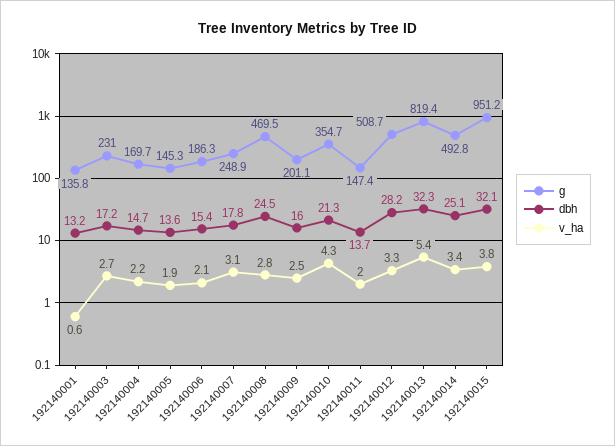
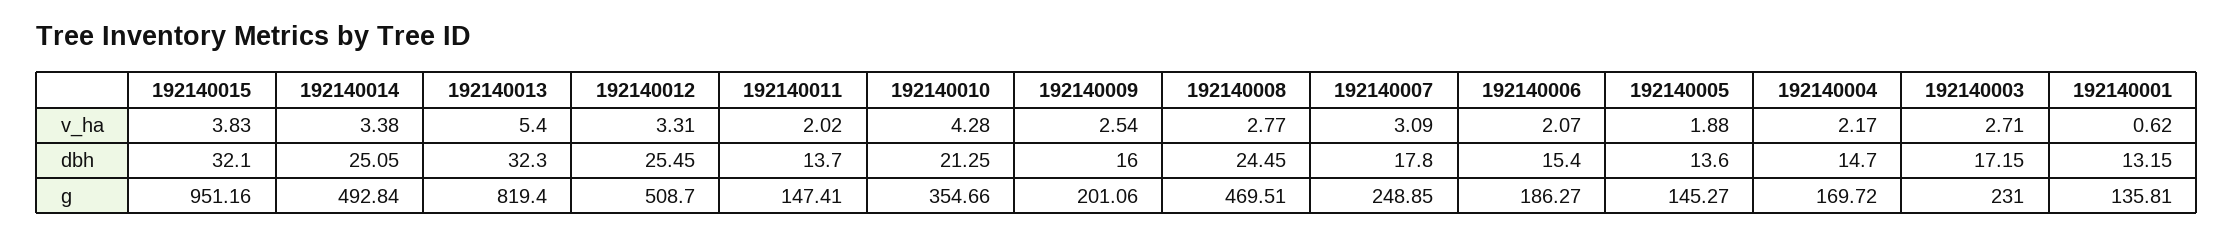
  {
    "g": {
      "192140001": 135.81,
      "192140003": 231,
      "192140004": 169.72,
      "192140005": 145.27,
      "192140006": 186.27,
      "192140007": 248.85,
      "192140008": 469.51,
      "192140009": 201.06,
      "192140010": 354.66,
      "192140011": 147.41,
      "192140012": 508.7,
      "192140013": 819.4,
      "192140014": 492.84,
      "192140015": 951.16
    },
    "dbh": {
      "192140001": 13.15,
      "192140003": 17.15,
      "192140004": 14.7,
      "192140005": 13.6,
      "192140006": 15.4,
      "192140007": 17.8,
      "192140008": 24.45,
      "192140009": 16,
      "192140010": 21.25,
      "192140011": 13.7,
-     "192140012": 28.2,
+     "192140012": 25.45,
      "192140013": 32.3,
      "192140014": 25.05,
      "192140015": 32.1
    },
    "v_ha": {
      "192140001": 0.62,
      "192140003": 2.71,
      "192140004": 2.17,
      "192140005": 1.88,
      "192140006": 2.07,
      "192140007": 3.09,
      "192140008": 2.77,
      "192140009": 2.54,
      "192140010": 4.28,
      "192140011": 2.02,
      "192140012": 3.31,
      "192140013": 5.4,
      "192140014": 3.38,
      "192140015": 3.83
    }
  }

